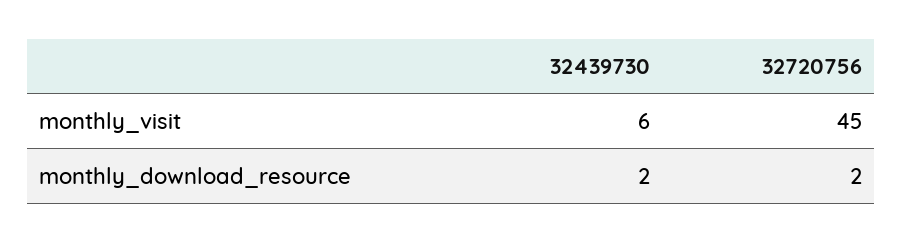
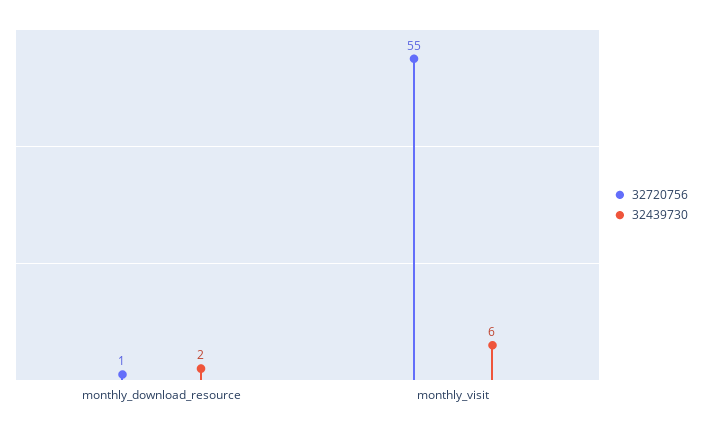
  {
    "32439730": {
      "monthly_visit": 6,
      "monthly_download_resource": 2
    },
    "32720756": {
-     "monthly_visit": 45,
+     "monthly_visit": 55,
-     "monthly_download_resource": 2
+     "monthly_download_resource": 1
    }
  }

